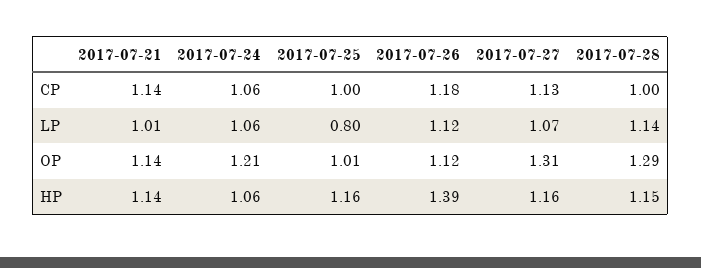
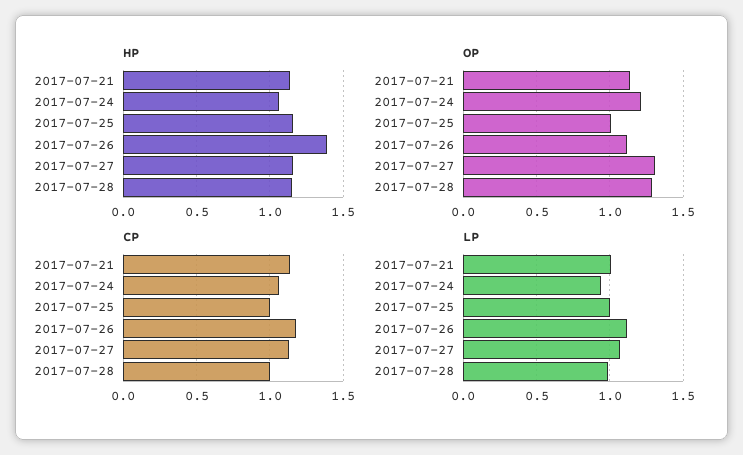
  {
    "CP": {
      "2017-07-21": 1.14,
      "2017-07-24": 1.06,
      "2017-07-25": 1,
      "2017-07-26": 1.18,
      "2017-07-27": 1.13,
      "2017-07-28": 1
    },
    "LP": {
      "2017-07-21": 1.01,
-     "2017-07-24": 1.06,
+     "2017-07-24": 0.95,
-     "2017-07-25": 0.8,
+     "2017-07-25": 1,
      "2017-07-26": 1.12,
      "2017-07-27": 1.07,
-     "2017-07-28": 1.14
+     "2017-07-28": 1
    },
    "OP": {
      "2017-07-21": 1.14,
      "2017-07-24": 1.21,
      "2017-07-25": 1.01,
      "2017-07-26": 1.12,
      "2017-07-27": 1.31,
      "2017-07-28": 1.29
    },
    "HP": {
      "2017-07-21": 1.14,
      "2017-07-24": 1.06,
      "2017-07-25": 1.16,
      "2017-07-26": 1.39,
      "2017-07-27": 1.16,
      "2017-07-28": 1.15
    }
  }

